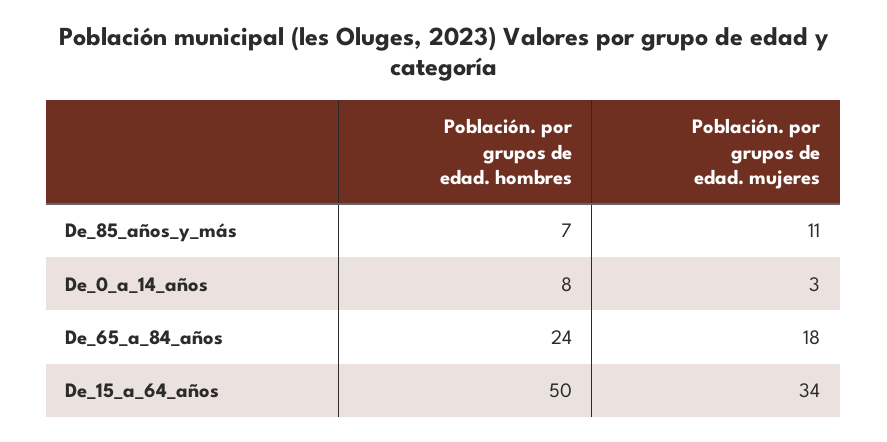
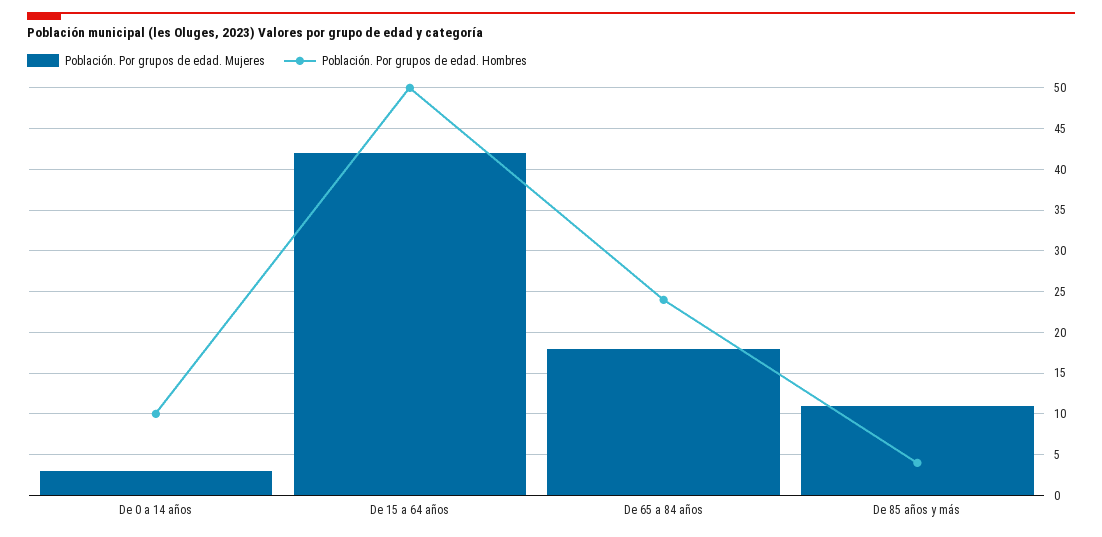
  {
    "Población. por grupos de edad. hombres": {
-     "De_85_años_y_más": 7,
+     "De_85_años_y_más": 4,
-     "De_0_a_14_años": 8,
+     "De_0_a_14_años": 10,
      "De_65_a_84_años": 24,
      "De_15_a_64_años": 50
    },
    "Población. por grupos de edad. mujeres": {
      "De_85_años_y_más": 11,
      "De_0_a_14_años": 3,
      "De_65_a_84_años": 18,
-     "De_15_a_64_años": 34
+     "De_15_a_64_años": 42
    }
  }

